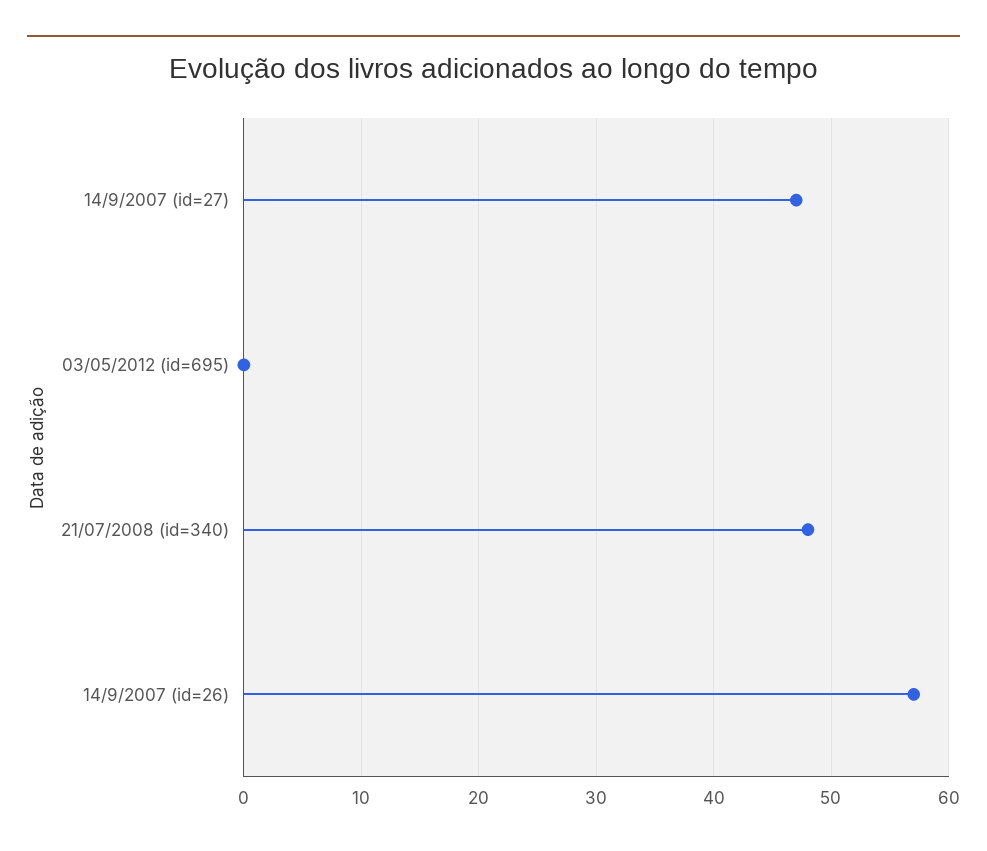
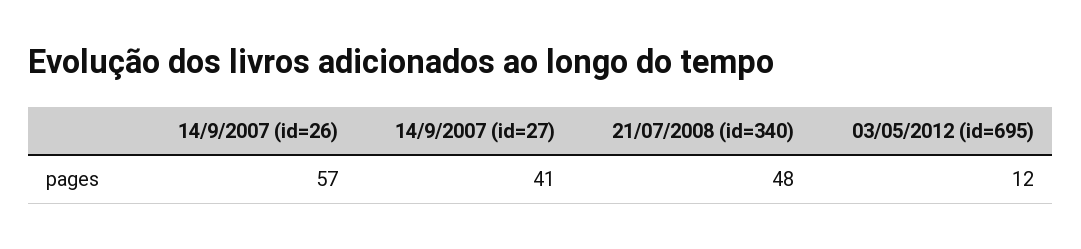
  {
-   "14/9/2007 (id=27)": 47,
+   "14/9/2007 (id=27)": 41,
-   "03/05/2012 (id=695)": 0,
+   "03/05/2012 (id=695)": 12,
    "21/07/2008 (id=340)": 48,
    "14/9/2007 (id=26)": 57
  }

